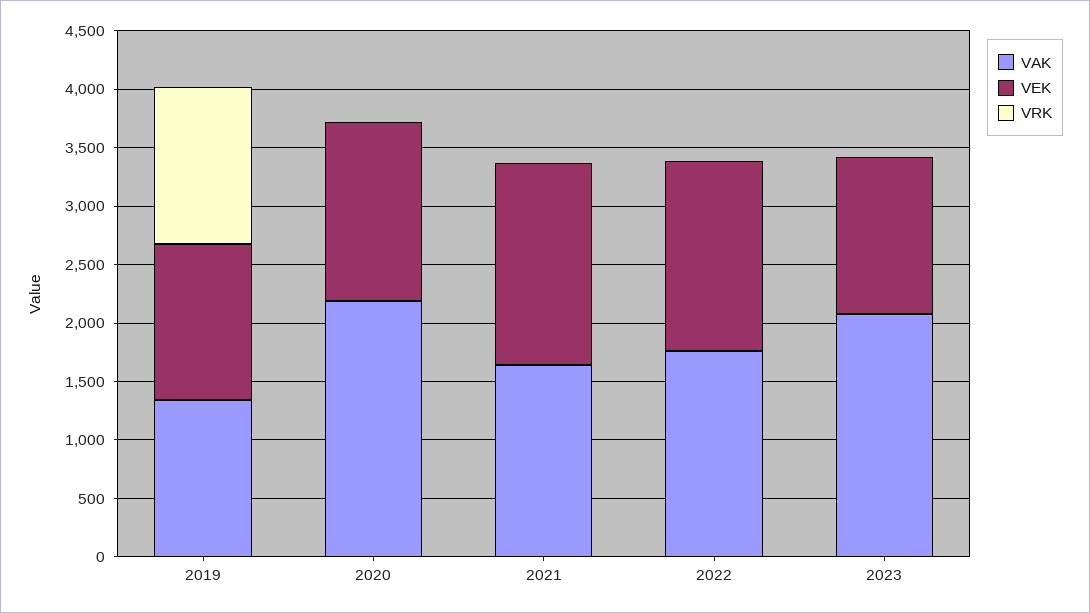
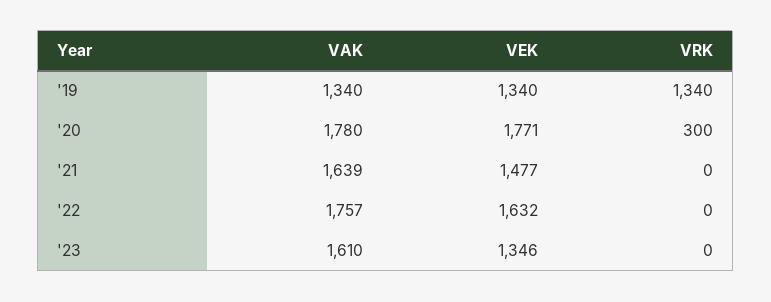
  {
    "VAK": {
      "2019": 1340,
-     "2020": 2200,
+     "2020": 1780,
      "2021": 1639,
      "2022": 1757,
-     "2023": 2100
+     "2023": 1610
    },
    "VEK": {
      "2019": 1340,
-     "2020": 1500,
+     "2020": 1771,
-     "2021": 1700,
+     "2021": 1477,
      "2022": 1632,
      "2023": 1346
    },
    "VRK": {
      "2019": 1340,
-     "2020": 0,
+     "2020": 300,
      "2021": 0,
      "2022": 0,
      "2023": 0
    }
  }

